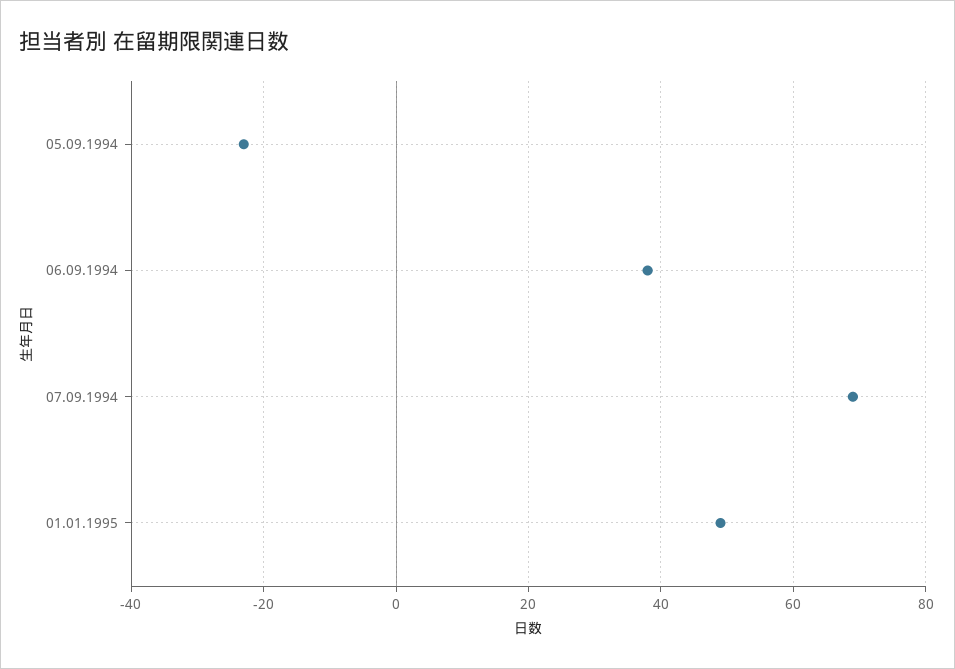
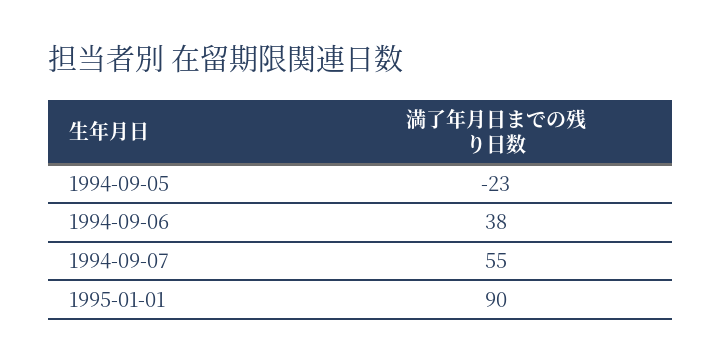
  {
    "05.09.1994": -23,
    "06.09.1994": 38,
-   "07.09.1994": 70,
+   "07.09.1994": 55,
-   "01.01.1995": 50
+   "01.01.1995": 90
  }

